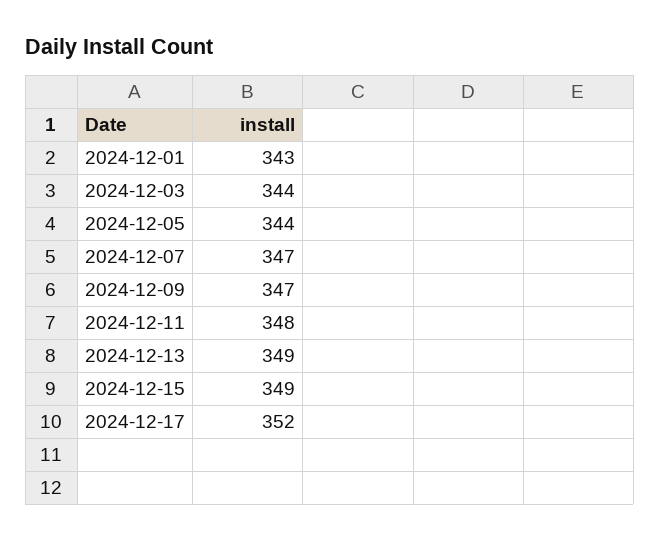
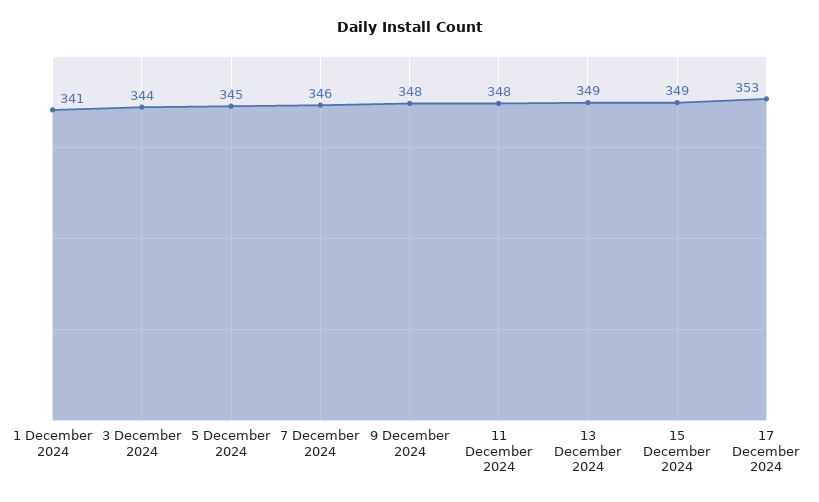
  {
-   "2024-12-01": 343,
+   "2024-12-01": 341,
    "2024-12-03": 344,
-   "2024-12-05": 344,
+   "2024-12-05": 345,
-   "2024-12-07": 347,
+   "2024-12-07": 346,
-   "2024-12-09": 347,
+   "2024-12-09": 348,
    "2024-12-11": 348,
    "2024-12-13": 349,
    "2024-12-15": 349,
-   "2024-12-17": 352
+   "2024-12-17": 353
  }

